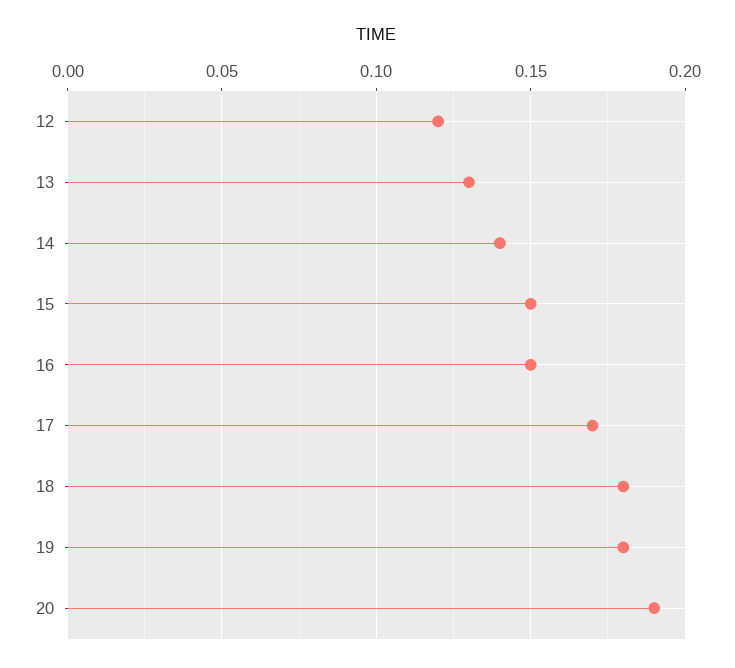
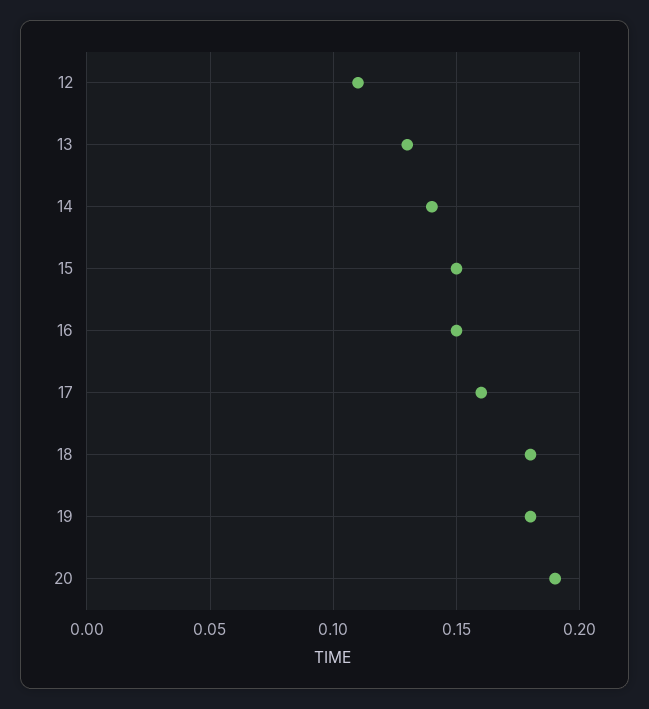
  {
-   "12": 0.12,
+   "12": 0.11,
    "13": 0.13,
    "14": 0.14,
    "15": 0.15,
    "16": 0.15,
-   "17": 0.17,
+   "17": 0.16,
    "18": 0.18,
    "19": 0.18,
    "20": 0.19
  }

